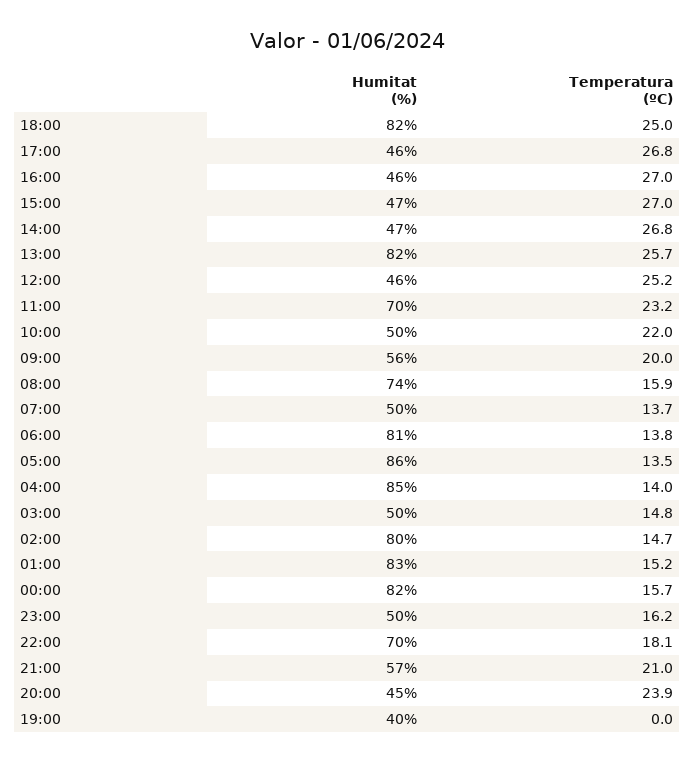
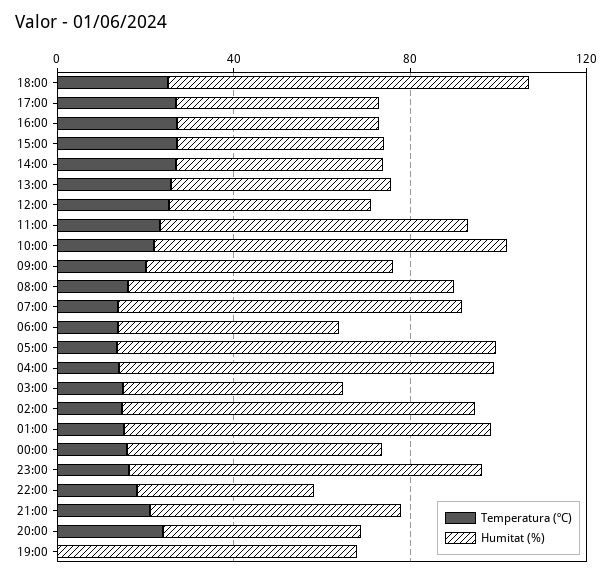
  {
    "Humitat (%)": {
      "18:00": 82,
      "17:00": 46,
      "16:00": 46,
      "15:00": 47,
      "14:00": 47,
-     "13:00": 82,
+     "13:00": 50,
      "12:00": 46,
      "11:00": 70,
-     "10:00": 50,
+     "10:00": 80,
      "09:00": 56,
      "08:00": 74,
-     "07:00": 50,
+     "07:00": 80,
-     "06:00": 81,
+     "06:00": 50,
      "05:00": 86,
      "04:00": 85,
      "03:00": 50,
      "02:00": 80,
      "01:00": 83,
-     "00:00": 82,
+     "00:00": 60,
-     "23:00": 50,
+     "23:00": 80,
-     "22:00": 70,
+     "22:00": 40,
      "21:00": 57,
      "20:00": 45,
-     "19:00": 40
+     "19:00": 70
    },
    "Temperatura (ºC)": {
      "18:00": 25,
      "17:00": 26.8,
      "16:00": 27,
      "15:00": 27,
      "14:00": 26.8,
      "13:00": 25.7,
      "12:00": 25.2,
      "11:00": 23.2,
      "10:00": 22,
      "09:00": 20,
      "08:00": 15.9,
      "07:00": 13.7,
      "06:00": 13.8,
      "05:00": 13.5,
      "04:00": 14,
      "03:00": 14.8,
      "02:00": 14.7,
      "01:00": 15.2,
      "00:00": 15.7,
      "23:00": 16.2,
      "22:00": 18.1,
      "21:00": 21,
      "20:00": 23.9,
      "19:00": 0
    }
  }

